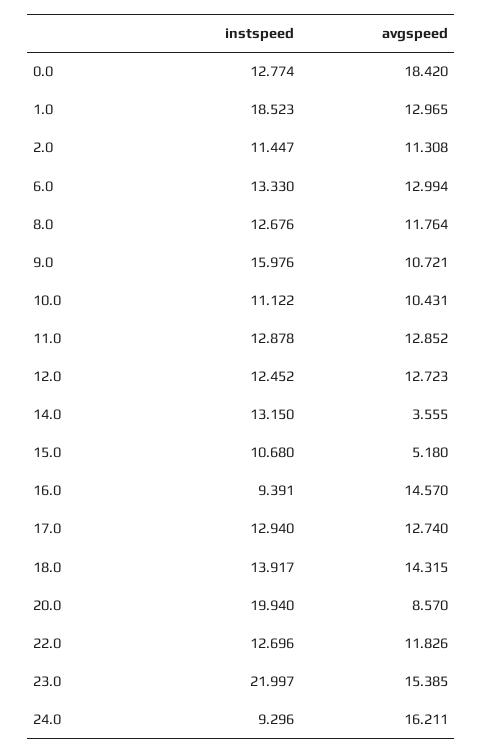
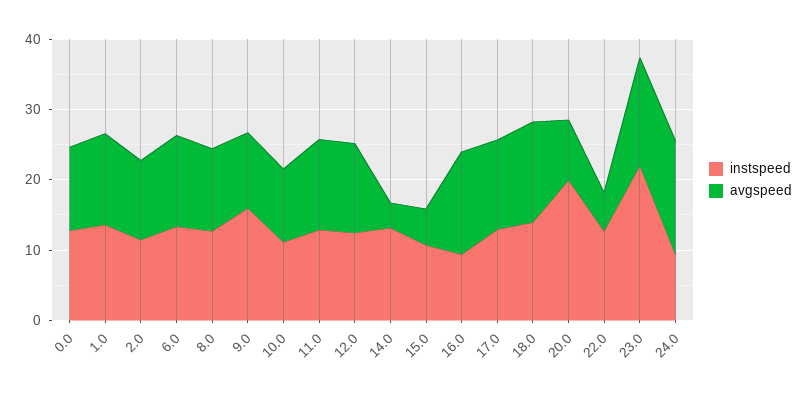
  {
    "instspeed": {
      "0.0": 12.774,
-     "1.0": 18.523,
+     "1.0": 14,
      "2.0": 11.447,
      "6.0": 13.33,
      "8.0": 12.676,
      "9.0": 15.976,
      "10.0": 11.122,
      "11.0": 12.878,
      "12.0": 12.452,
      "14.0": 13.15,
      "15.0": 10.68,
      "16.0": 9.391,
      "17.0": 12.94,
      "18.0": 13.917,
      "20.0": 19.94,
      "22.0": 12.696,
      "23.0": 21.997,
      "24.0": 9.296
    },
    "avgspeed": {
-     "0.0": 18.42,
+     "0.0": 12,
      "1.0": 12.965,
      "2.0": 11.308,
      "6.0": 12.994,
      "8.0": 11.764,
      "9.0": 10.721,
      "10.0": 10.431,
      "11.0": 12.852,
      "12.0": 12.723,
      "14.0": 3.555,
      "15.0": 5.18,
      "16.0": 14.57,
      "17.0": 12.74,
      "18.0": 14.315,
      "20.0": 8.57,
-     "22.0": 11.826,
+     "22.0": 6,
      "23.0": 15.385,
      "24.0": 16.211
    }
  }

